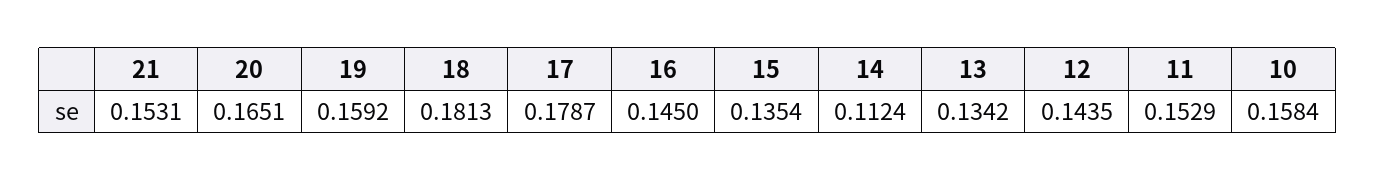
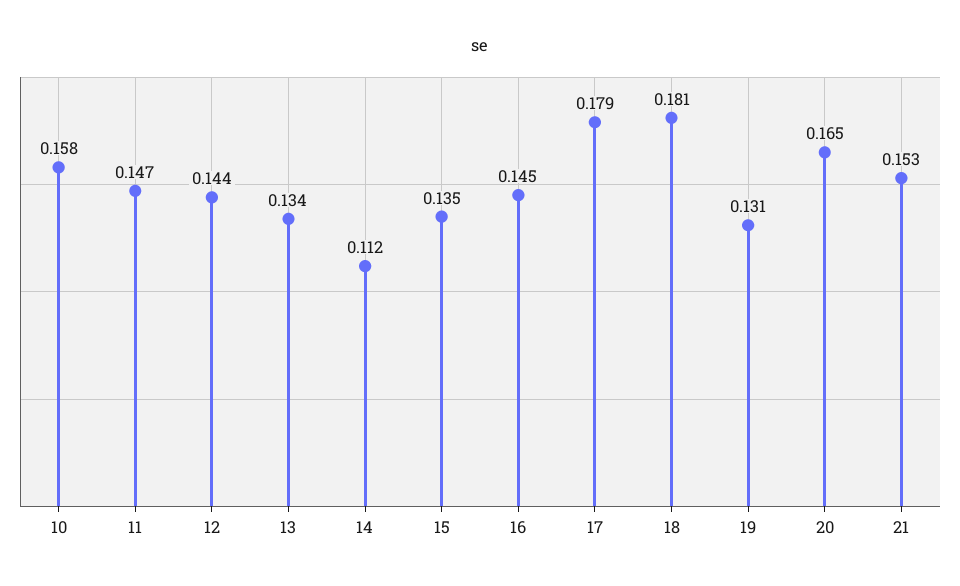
  {
    "21": 0.1531,
    "20": 0.1651,
-   "19": 0.1592,
+   "19": 0.131,
    "18": 0.1813,
    "17": 0.1787,
    "16": 0.145,
    "15": 0.1354,
    "14": 0.1124,
    "13": 0.1342,
    "12": 0.1435,
-   "11": 0.1529,
+   "11": 0.147,
    "10": 0.1584
  }

